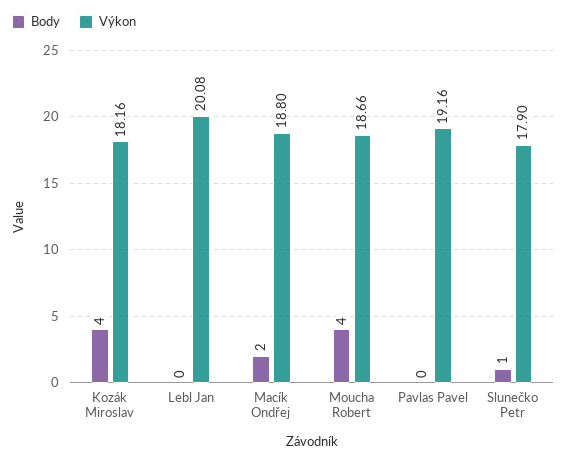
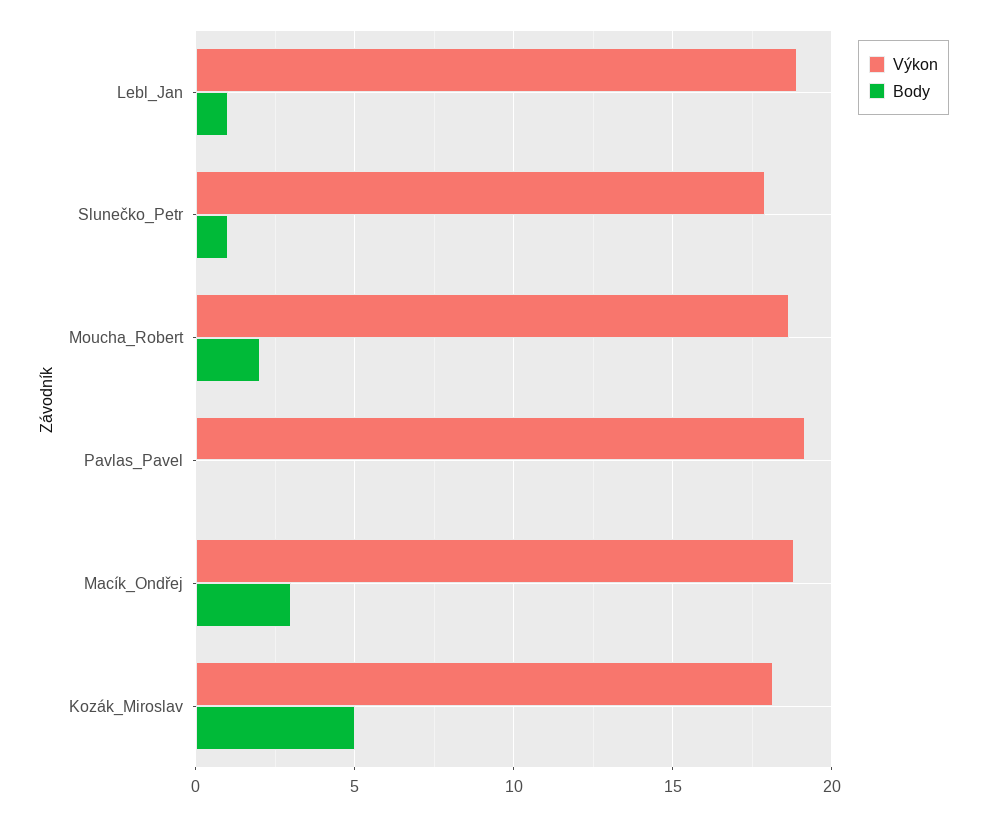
  {
    "Body": {
-     "Kozák Miroslav": 4,
+     "Kozák Miroslav": 5,
-     "Lebl Jan": 0,
+     "Lebl Jan": 1,
-     "Macík Ondřej": 2,
+     "Macík Ondřej": 3,
-     "Moucha Robert": 4,
+     "Moucha Robert": 2,
      "Pavlas Pavel": 0,
      "Slunečko Petr": 1
    },
    "Výkon": {
      "Kozák Miroslav": 18.16,
-     "Lebl Jan": 20.08,
+     "Lebl Jan": 19,
      "Macík Ondřej": 18.8,
      "Moucha Robert": 18.66,
      "Pavlas Pavel": 19.16,
      "Slunečko Petr": 17.9
    }
  }

